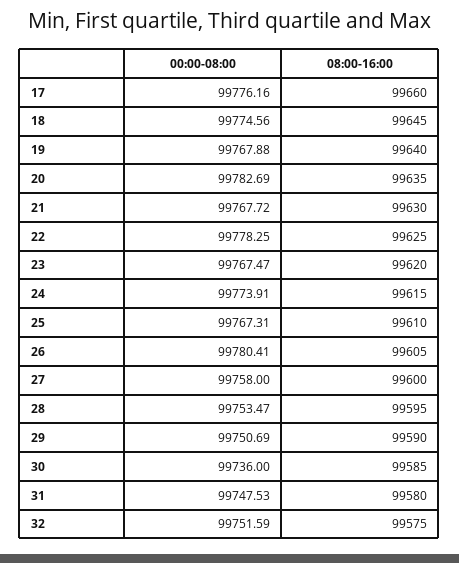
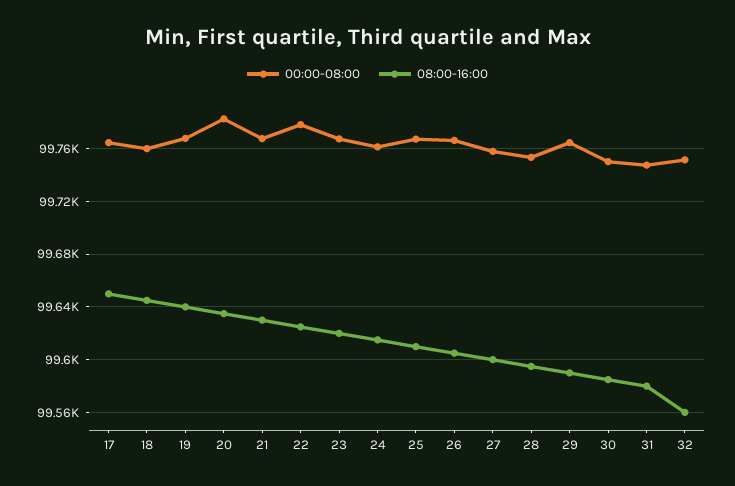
  {
    "00:00-08:00": {
-     "17": 99776.16,
+     "17": 99765,
-     "18": 99774.56,
+     "18": 99760,
      "19": 99767.88,
      "20": 99782.69,
      "21": 99767.72,
      "22": 99778.25,
      "23": 99767.47,
-     "24": 99773.91,
+     "24": 99760,
      "25": 99767.31,
-     "26": 99780.41,
+     "26": 99765,
      "27": 99758,
      "28": 99753.47,
-     "29": 99750.69,
+     "29": 99765,
-     "30": 99736,
+     "30": 99750,
      "31": 99747.53,
      "32": 99751.59
    },
    "08:00-16:00": {
-     "17": 99660,
+     "17": 99650,
      "18": 99645,
      "19": 99640,
      "20": 99635,
      "21": 99630,
      "22": 99625,
      "23": 99620,
      "24": 99615,
      "25": 99610,
      "26": 99605,
      "27": 99600,
      "28": 99595,
      "29": 99590,
      "30": 99585,
      "31": 99580,
-     "32": 99575
+     "32": 99560
    }
  }

